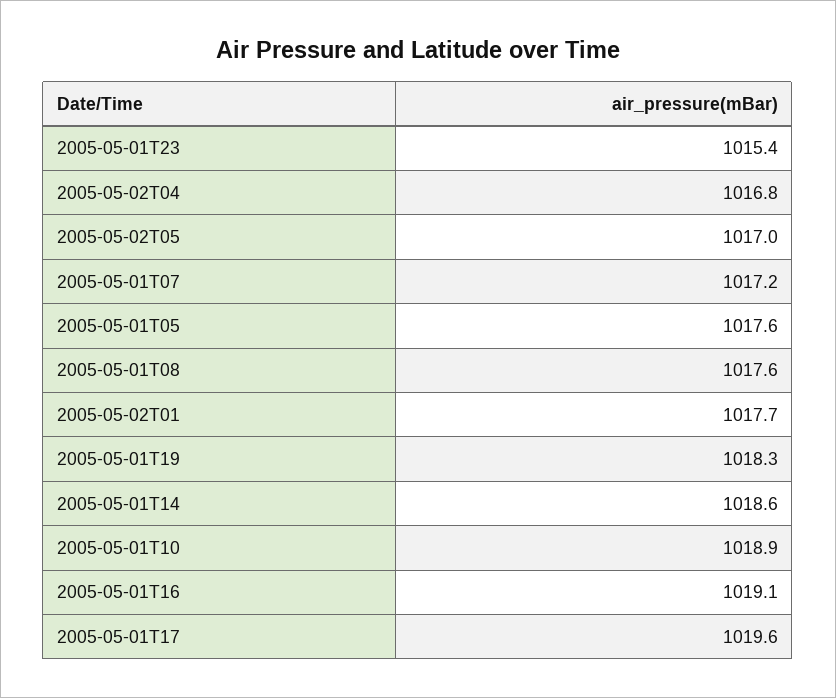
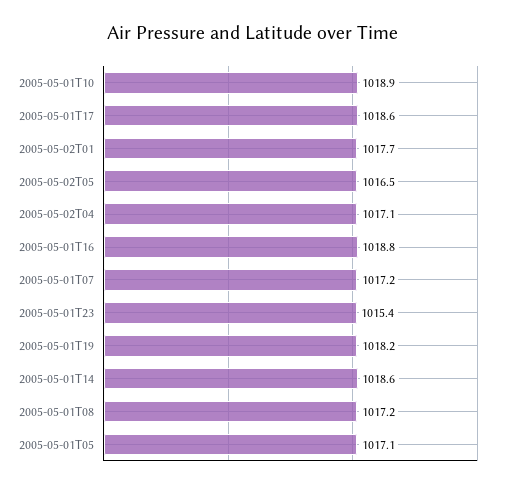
  {
    "2005-05-01T23": 1015.4,
-   "2005-05-02T04": 1016.8,
+   "2005-05-02T04": 1017.1,
-   "2005-05-02T05": 1017,
+   "2005-05-02T05": 1016.5,
    "2005-05-01T07": 1017.2,
-   "2005-05-01T05": 1017.6,
+   "2005-05-01T05": 1017.1,
-   "2005-05-01T08": 1017.6,
+   "2005-05-01T08": 1017.2,
    "2005-05-02T01": 1017.7,
-   "2005-05-01T19": 1018.3,
+   "2005-05-01T19": 1018.2,
    "2005-05-01T14": 1018.6,
    "2005-05-01T10": 1018.9,
-   "2005-05-01T16": 1019.1,
+   "2005-05-01T16": 1018.8,
-   "2005-05-01T17": 1019.6
+   "2005-05-01T17": 1018.6
  }

